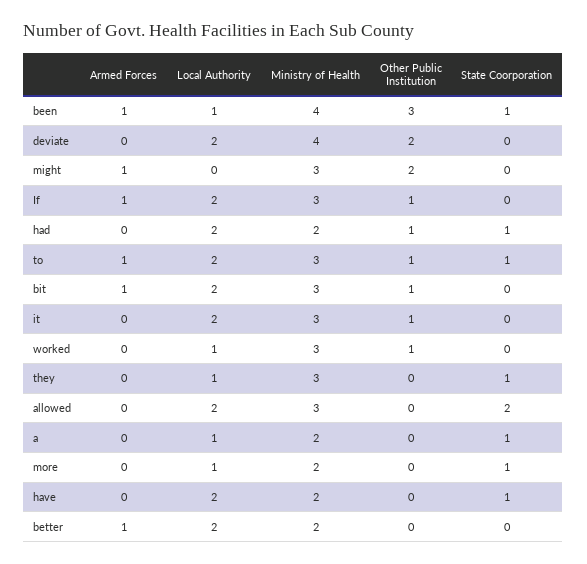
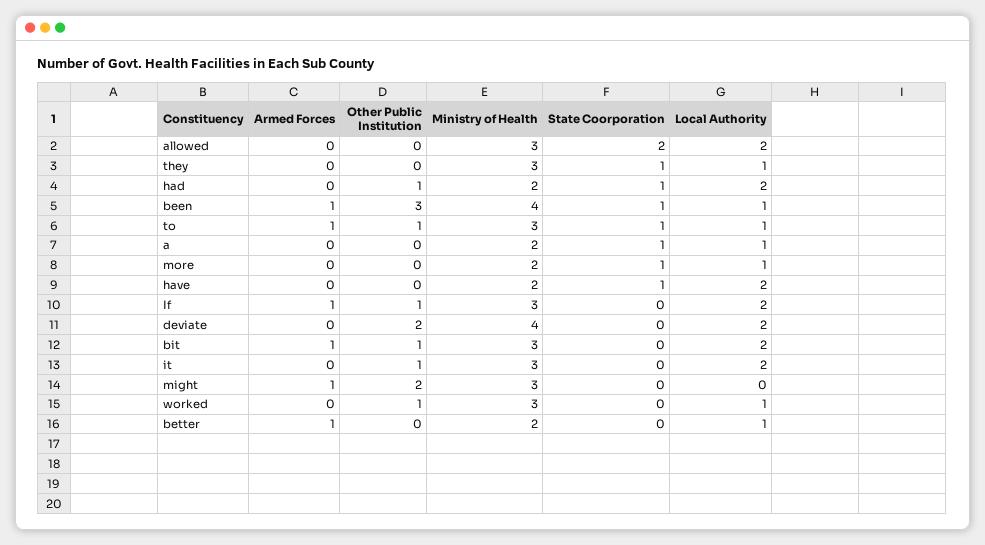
  {
    "Armed Forces": {
      "been": 1,
      "deviate": 0,
      "might": 1,
      "If": 1,
      "had": 0,
      "to": 1,
      "bit": 1,
      "it": 0,
      "worked": 0,
      "they": 0,
      "allowed": 0,
      "a": 0,
      "more": 0,
      "have": 0,
      "better": 1
    },
    "Local Authority": {
      "been": 1,
      "deviate": 2,
      "might": 0,
      "If": 2,
      "had": 2,
-     "to": 2,
+     "to": 1,
      "bit": 2,
      "it": 2,
      "worked": 1,
      "they": 1,
      "allowed": 2,
      "a": 1,
      "more": 1,
      "have": 2,
-     "better": 2
+     "better": 1
    },
    "Ministry of Health": {
      "been": 4,
      "deviate": 4,
      "might": 3,
      "If": 3,
      "had": 2,
      "to": 3,
      "bit": 3,
      "it": 3,
      "worked": 3,
      "they": 3,
      "allowed": 3,
      "a": 2,
      "more": 2,
      "have": 2,
      "better": 2
    },
    "Other Public Institution": {
      "been": 3,
      "deviate": 2,
      "might": 2,
      "If": 1,
      "had": 1,
      "to": 1,
      "bit": 1,
      "it": 1,
      "worked": 1,
      "they": 0,
      "allowed": 0,
      "a": 0,
      "more": 0,
      "have": 0,
      "better": 0
    },
    "State Coorporation": {
      "been": 1,
      "deviate": 0,
      "might": 0,
      "If": 0,
      "had": 1,
      "to": 1,
      "bit": 0,
      "it": 0,
      "worked": 0,
      "they": 1,
      "allowed": 2,
      "a": 1,
      "more": 1,
      "have": 1,
      "better": 0
    }
  }

